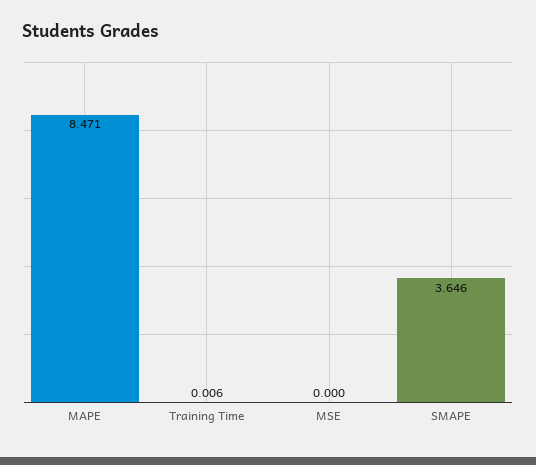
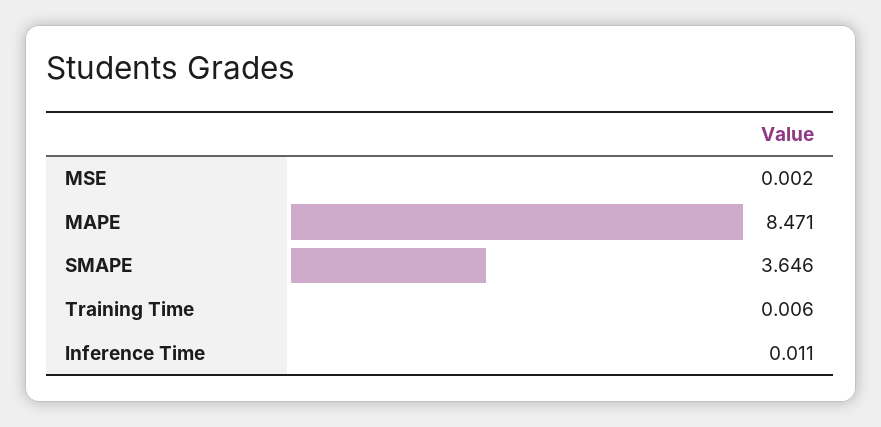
  {
    "MAPE": 8.471,
    "Training Time": 0.006,
-   "MSE": 0,
+   "MSE": 0.002,
-   "SMAPE": 3.646
+   "SMAPE": 3.646,
+   "Inference Time": 0.011
  }

